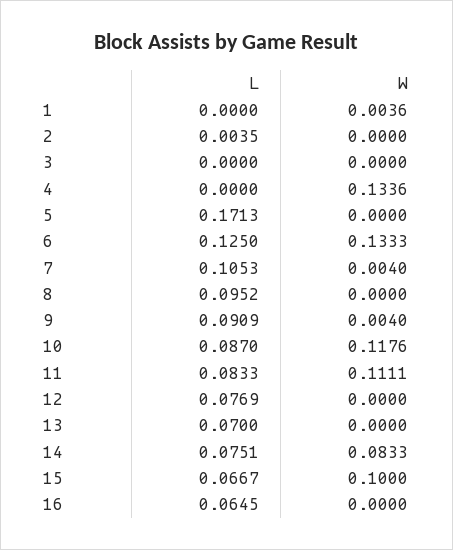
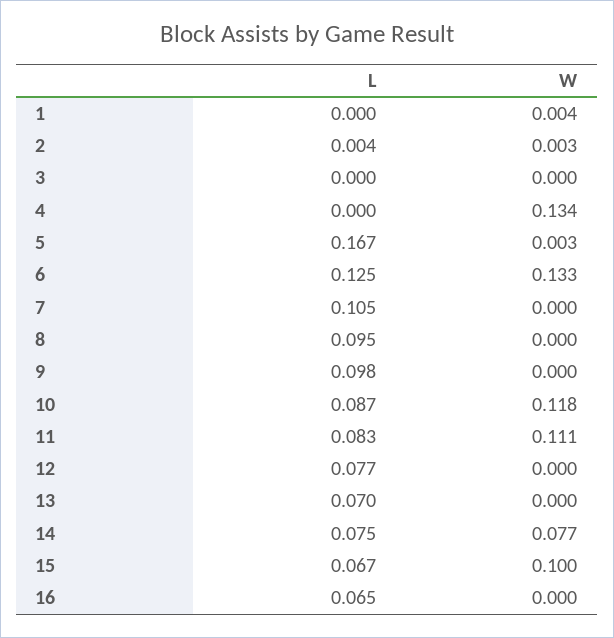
  {
    "L": {
      "1": 0,
      "2": 0.0035,
      "3": 0,
      "4": 0,
-     "5": 0.1713,
+     "5": 0.167,
      "6": 0.125,
      "7": 0.1053,
      "8": 0.0952,
-     "9": 0.0909,
+     "9": 0.098,
      "10": 0.087,
      "11": 0.0833,
      "12": 0.0769,
      "13": 0.07,
      "14": 0.0751,
      "15": 0.0667,
      "16": 0.0645
    },
    "W": {
      "1": 0.0036,
-     "2": 0,
+     "2": 0.003,
      "3": 0,
      "4": 0.1336,
-     "5": 0,
+     "5": 0.003,
      "6": 0.1333,
-     "7": 0.004,
+     "7": 0,
      "8": 0,
-     "9": 0.004,
+     "9": 0,
      "10": 0.1176,
      "11": 0.1111,
      "12": 0,
      "13": 0,
-     "14": 0.0833,
+     "14": 0.077,
      "15": 0.1,
      "16": 0
    }
  }

